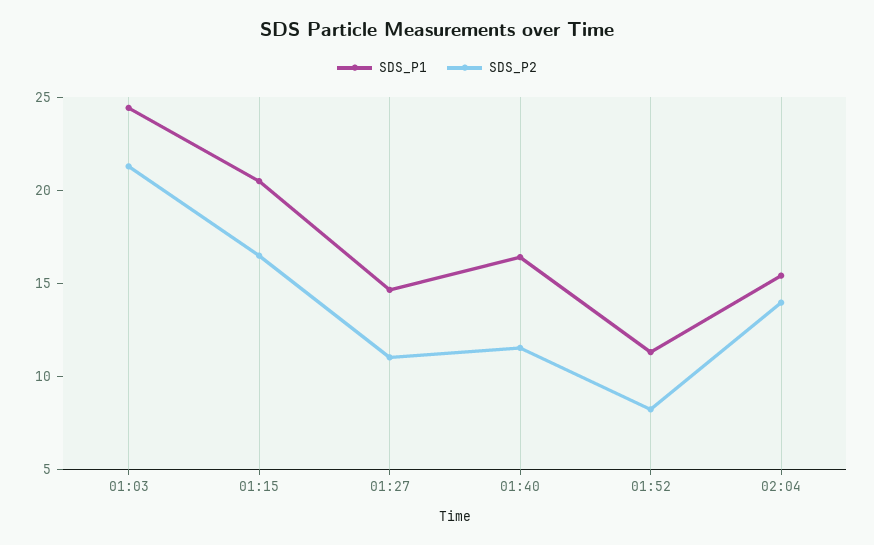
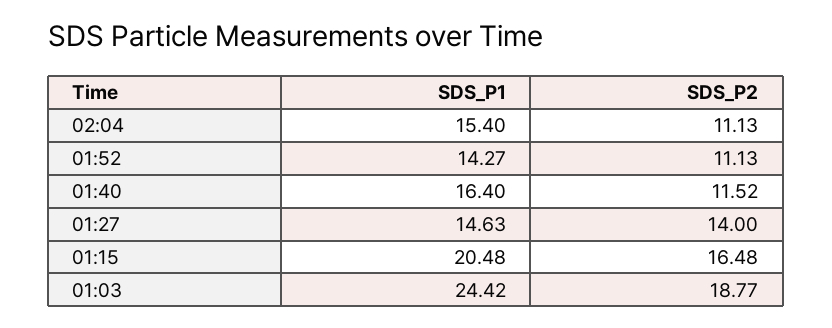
  {
    "SDS_P1": {
      "01:03": 24.42,
      "01:15": 20.48,
      "01:27": 14.63,
      "01:40": 16.4,
-     "01:52": 11,
+     "01:52": 14.27,
      "02:04": 15.4
    },
    "SDS_P2": {
-     "01:03": 21,
+     "01:03": 18.77,
      "01:15": 16.48,
-     "01:27": 11,
+     "01:27": 14,
      "01:40": 11.52,
-     "01:52": 8,
+     "01:52": 11.13,
-     "02:04": 14
+     "02:04": 11.13
    }
  }

